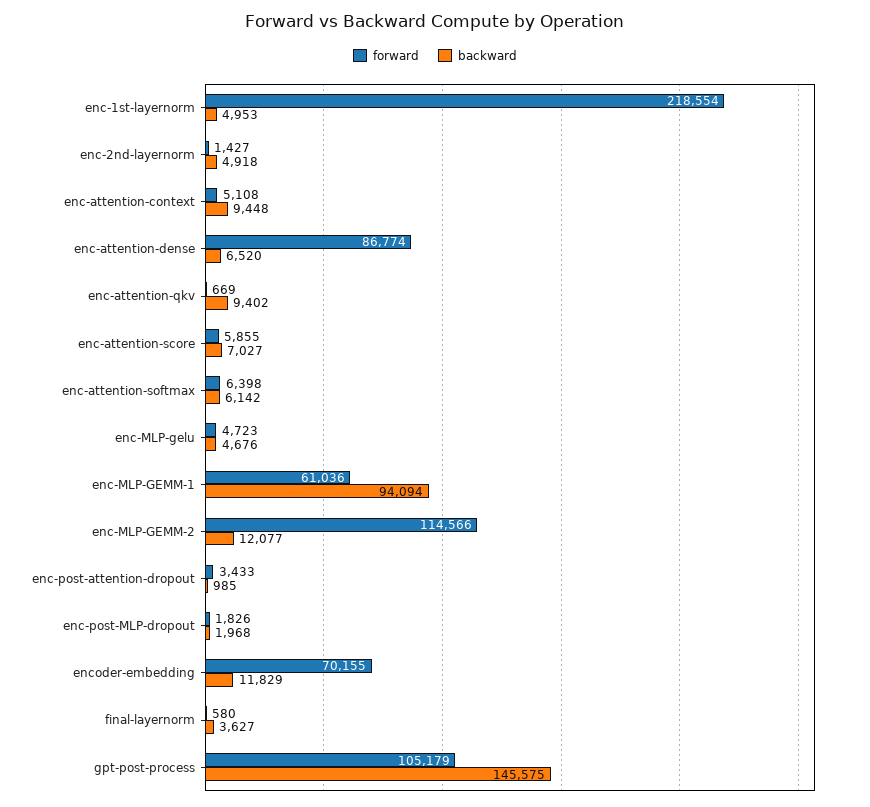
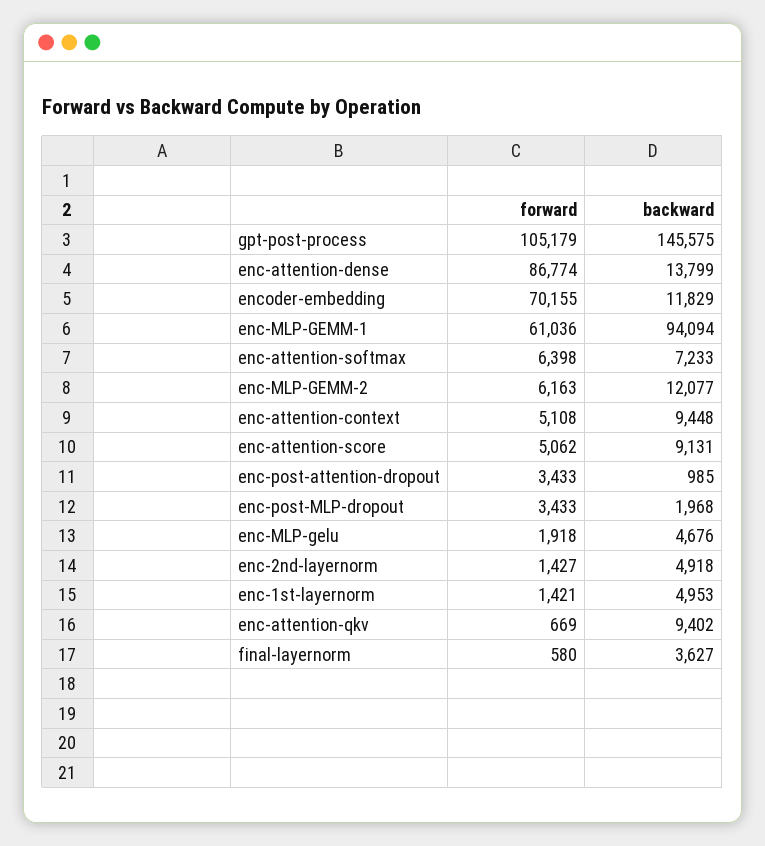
  {
    "forward": {
-     "enc-1st-layernorm": 218554,
+     "enc-1st-layernorm": 1421,
      "enc-2nd-layernorm": 1427,
      "enc-attention-context": 5108,
      "enc-attention-dense": 86774,
      "enc-attention-qkv": 669,
-     "enc-attention-score": 5855,
+     "enc-attention-score": 5062,
      "enc-attention-softmax": 6398,
-     "enc-MLP-gelu": 4723,
+     "enc-MLP-gelu": 1918,
      "enc-MLP-GEMM-1": 61036,
-     "enc-MLP-GEMM-2": 114566,
+     "enc-MLP-GEMM-2": 6163,
      "enc-post-attention-dropout": 3433,
-     "enc-post-MLP-dropout": 1826,
+     "enc-post-MLP-dropout": 3433,
      "encoder-embedding": 70155,
      "final-layernorm": 580,
      "gpt-post-process": 105179
    },
    "backward": {
      "enc-1st-layernorm": 4953,
      "enc-2nd-layernorm": 4918,
      "enc-attention-context": 9448,
-     "enc-attention-dense": 6520,
+     "enc-attention-dense": 13799,
      "enc-attention-qkv": 9402,
-     "enc-attention-score": 7027,
+     "enc-attention-score": 9131,
-     "enc-attention-softmax": 6142,
+     "enc-attention-softmax": 7233,
      "enc-MLP-gelu": 4676,
      "enc-MLP-GEMM-1": 94094,
      "enc-MLP-GEMM-2": 12077,
      "enc-post-attention-dropout": 985,
      "enc-post-MLP-dropout": 1968,
      "encoder-embedding": 11829,
      "final-layernorm": 3627,
      "gpt-post-process": 145575
    }
  }

